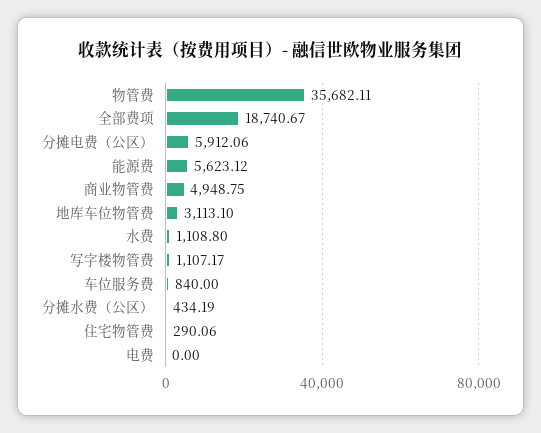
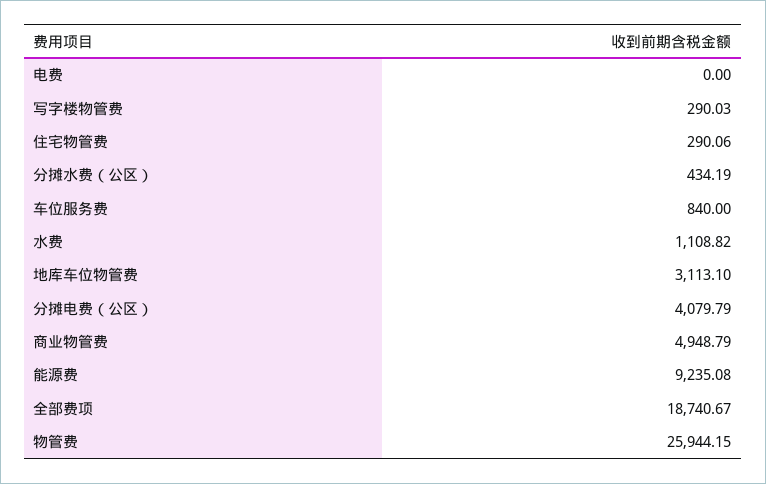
  {
-   "物管费": 35682.11,
+   "物管费": 25944.15,
    "全部费项": 18740.67,
-   "分摊电费（公区）": 5912.06,
+   "分摊电费（公区）": 4079.79,
-   "能源费": 5623.12,
+   "能源费": 9235.08,
-   "商业物管费": 4948.75,
+   "商业物管费": 4948.79,
    "地库车位物管费": 3113.1,
-   "水费": 1108.8,
+   "水费": 1108.82,
-   "写字楼物管费": 1107.17,
+   "写字楼物管费": 290.03,
    "车位服务费": 840,
    "分摊水费（公区）": 434.19,
    "住宅物管费": 290.06,
    "电费": 0
  }

